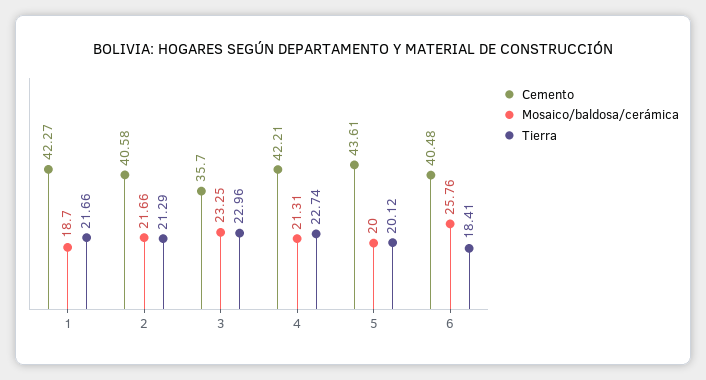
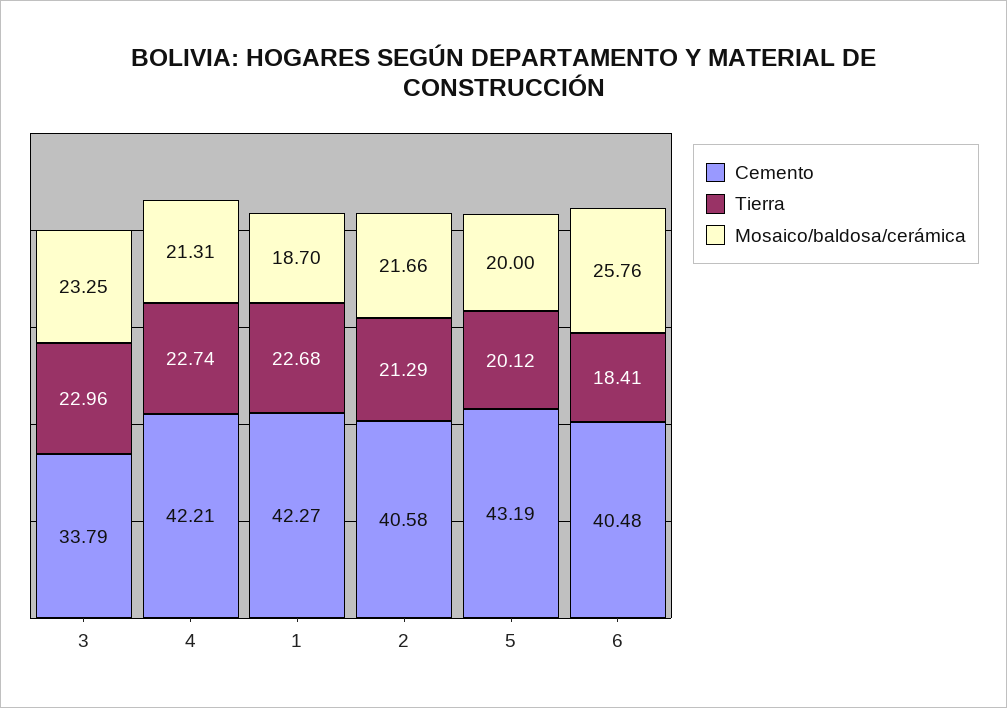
  {
    "Cemento": {
      "1": 42.27,
      "2": 40.58,
-     "3": 35.7,
+     "3": 33.79,
      "4": 42.21,
-     "5": 43.61,
+     "5": 43.19,
      "6": 40.48
    },
    "Mosaico/baldosa/cerámica": {
      "1": 18.7,
      "2": 21.66,
      "3": 23.25,
      "4": 21.31,
      "5": 20,
      "6": 25.76
    },
    "Tierra": {
-     "1": 21.66,
+     "1": 22.68,
      "2": 21.29,
      "3": 22.96,
      "4": 22.74,
      "5": 20.12,
      "6": 18.41
    }
  }

